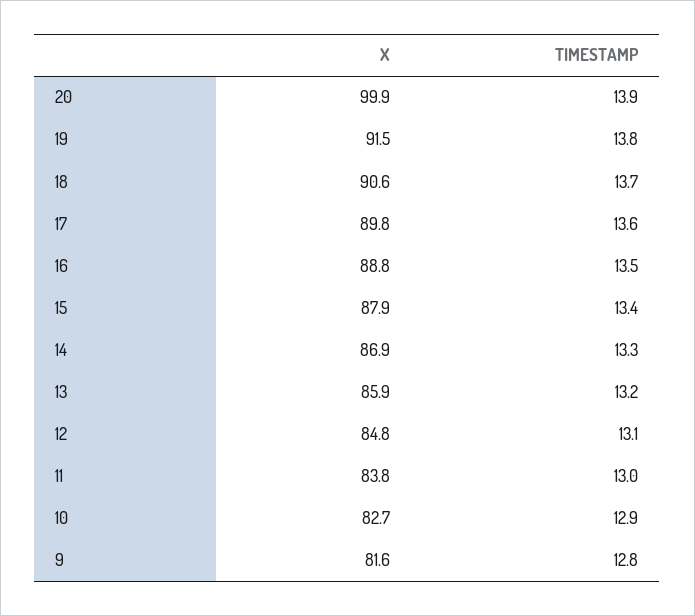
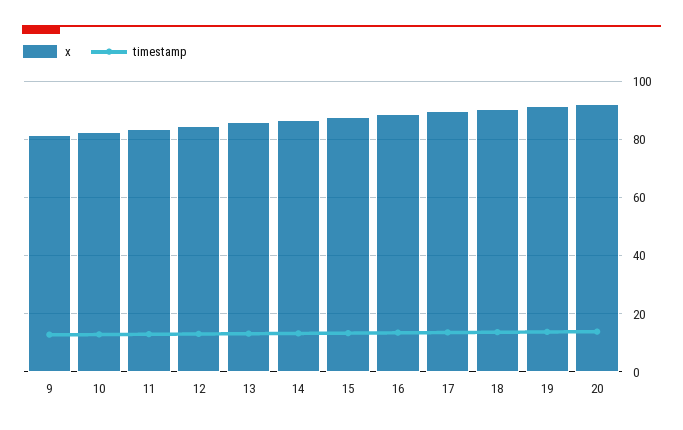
  {
    "X": {
-     "20": 99.9,
+     "20": 92.5,
      "19": 91.5,
      "18": 90.6,
      "17": 89.8,
      "16": 88.8,
      "15": 87.9,
      "14": 86.9,
      "13": 85.9,
      "12": 84.8,
      "11": 83.8,
      "10": 82.7,
      "9": 81.6
    },
    "TIMESTAMP": {
      "20": 13.9,
      "19": 13.8,
      "18": 13.7,
      "17": 13.6,
      "16": 13.5,
      "15": 13.4,
      "14": 13.3,
      "13": 13.2,
      "12": 13.1,
      "11": 13,
      "10": 12.9,
      "9": 12.8
    }
  }

